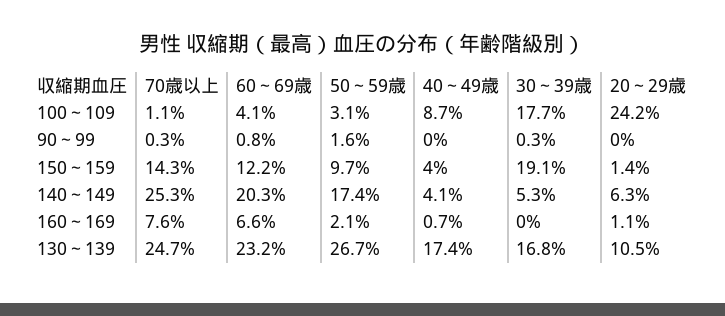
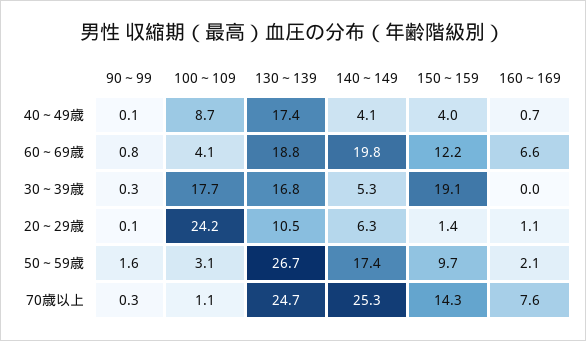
  {
    "70歳以上": {
      "100～109": 1.1,
      "90～99": 0.3,
      "150～159": 14.3,
      "140～149": 25.3,
      "160～169": 7.6,
      "130～139": 24.7
    },
    "60～69歳": {
      "100～109": 4.1,
      "90～99": 0.8,
      "150～159": 12.2,
-     "140～149": 20.3,
+     "140～149": 19.8,
      "160～169": 6.6,
-     "130～139": 23.2
+     "130～139": 18.8
    },
    "50～59歳": {
      "100～109": 3.1,
      "90～99": 1.6,
      "150～159": 9.7,
      "140～149": 17.4,
      "160～169": 2.1,
      "130～139": 26.7
    },
    "40～49歳": {
      "100～109": 8.7,
-     "90～99": 0,
+     "90～99": 0.1,
      "150～159": 4,
      "140～149": 4.1,
      "160～169": 0.7,
      "130～139": 17.4
    },
    "30～39歳": {
      "100～109": 17.7,
      "90～99": 0.3,
      "150～159": 19.1,
      "140～149": 5.3,
      "160～169": 0,
      "130～139": 16.8
    },
    "20～29歳": {
      "100～109": 24.2,
-     "90～99": 0,
+     "90～99": 0.1,
      "150～159": 1.4,
      "140～149": 6.3,
      "160～169": 1.1,
      "130～139": 10.5
    }
  }

